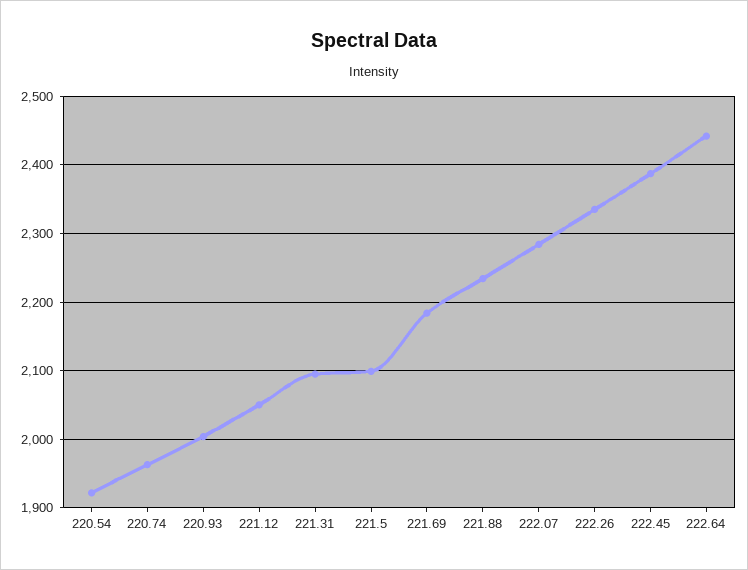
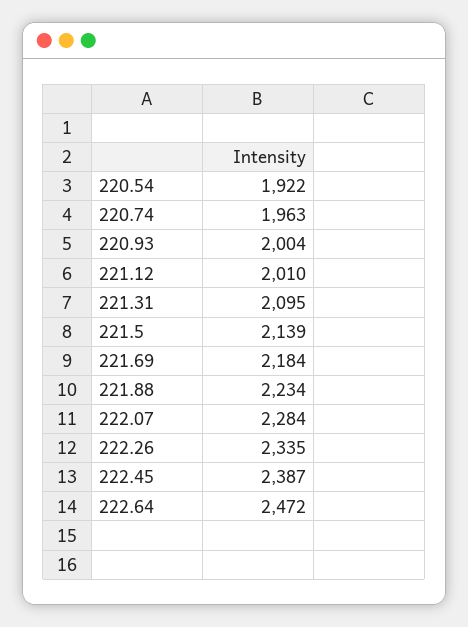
  {
    "220.54": 1922,
    "220.74": 1963,
    "220.93": 2004,
-   "221.12": 2050,
+   "221.12": 2010,
    "221.31": 2095,
-   "221.5": 2100,
+   "221.5": 2139,
    "221.69": 2184,
    "221.88": 2234,
    "222.07": 2284,
    "222.26": 2335,
    "222.45": 2387,
-   "222.64": 2440
+   "222.64": 2472
  }

